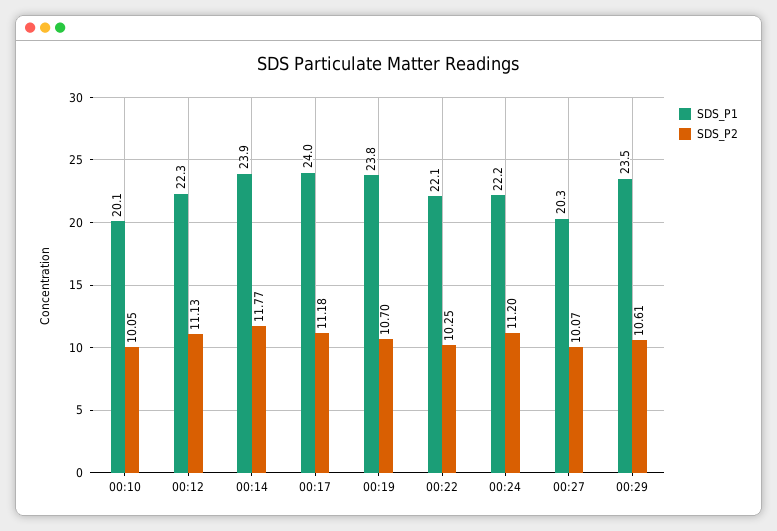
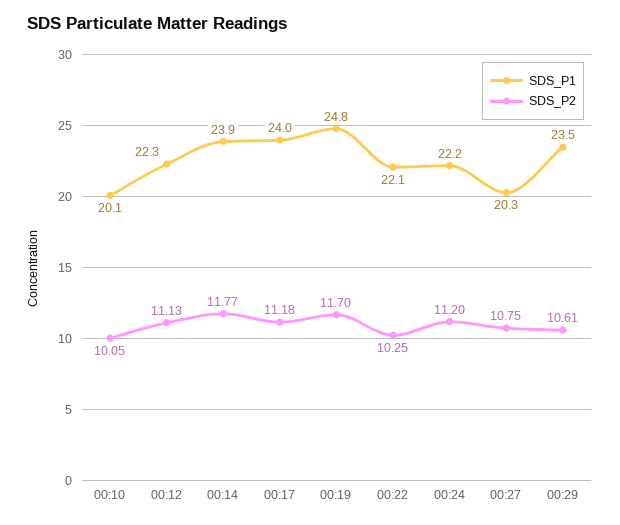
  {
    "SDS_P1": {
      "00:10": 20.1,
      "00:12": 22.3,
      "00:14": 23.9,
      "00:17": 24,
-     "00:19": 23.8,
+     "00:19": 24.8,
      "00:22": 22.1,
      "00:24": 22.2,
      "00:27": 20.3,
      "00:29": 23.5
    },
    "SDS_P2": {
      "00:10": 10.05,
      "00:12": 11.13,
      "00:14": 11.77,
      "00:17": 11.18,
-     "00:19": 10.7,
+     "00:19": 11.7,
      "00:22": 10.25,
      "00:24": 11.2,
-     "00:27": 10.07,
+     "00:27": 10.75,
      "00:29": 10.61
    }
  }

